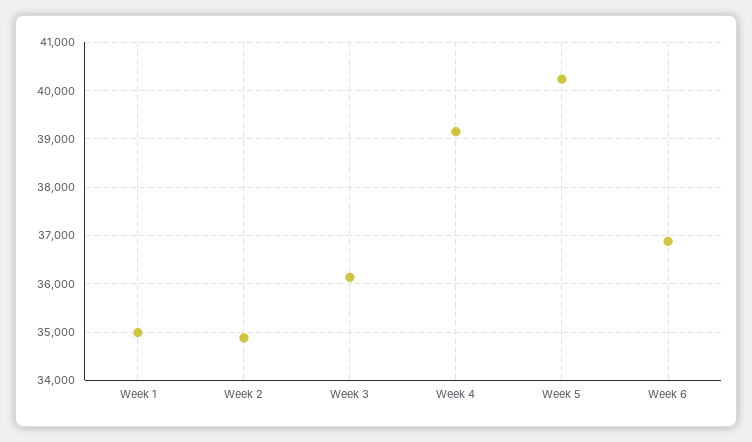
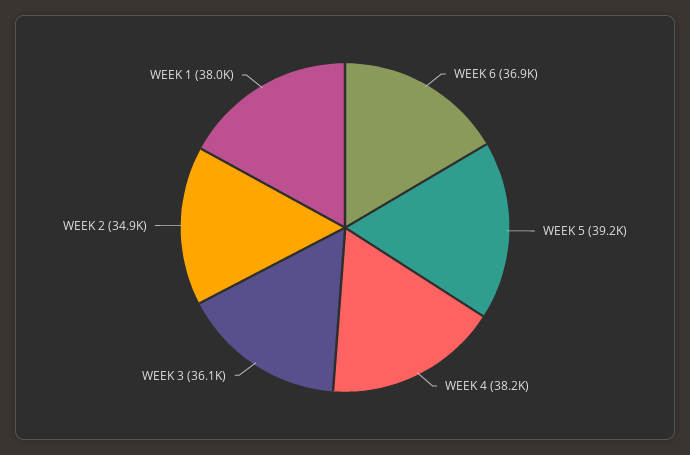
  {
-   "Week 1": 35000,
+   "Week 1": 38000,
    "Week 2": 34900,
    "Week 3": 36100,
-   "Week 4": 39200,
+   "Week 4": 38200,
-   "Week 5": 40200,
+   "Week 5": 39200,
    "Week 6": 36900
  }

